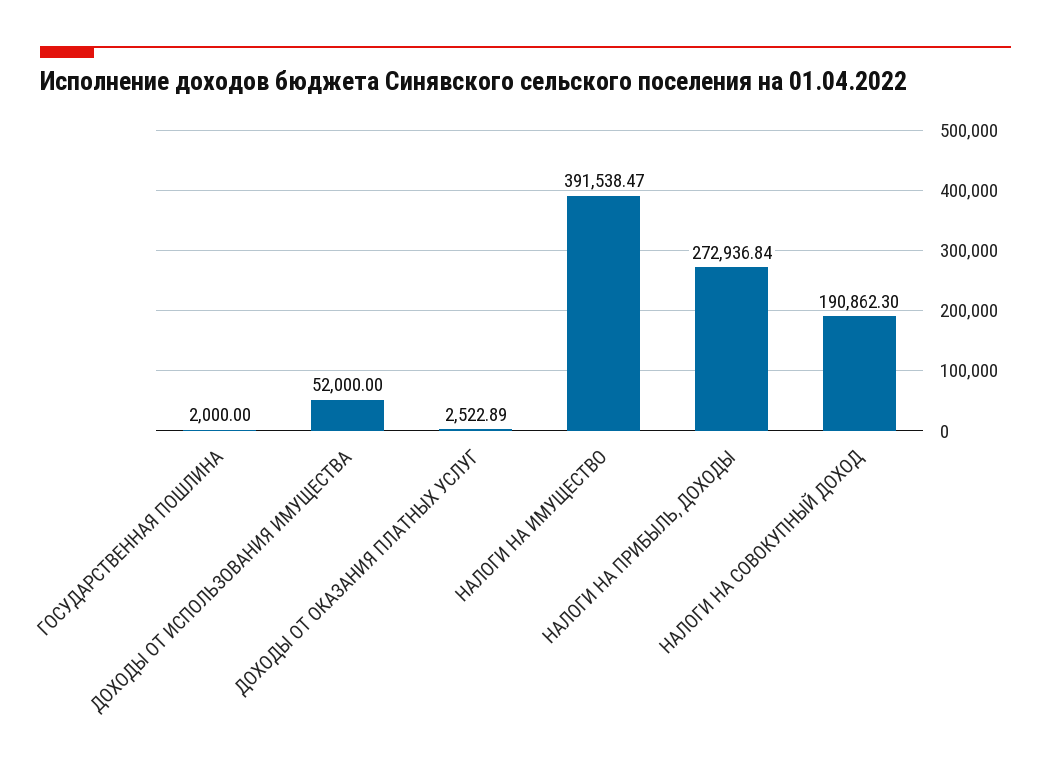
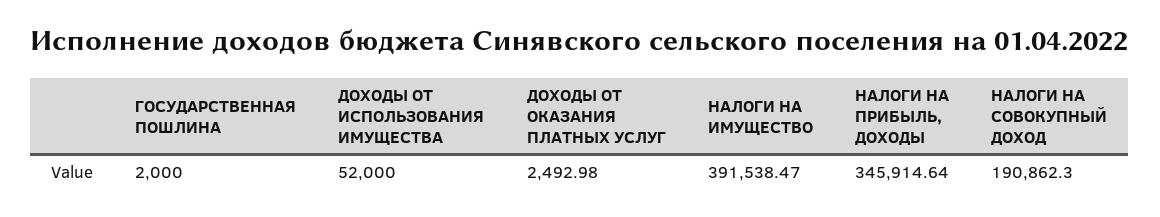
  {
    "ГОСУДАРСТВЕННАЯ ПОШЛИНА": 2000,
    "ДОХОДЫ ОТ ИСПОЛЬЗОВАНИЯ ИМУЩЕСТВА": 52000,
-   "ДОХОДЫ ОТ ОКАЗАНИЯ ПЛАТНЫХ УСЛУГ": 2522.89,
+   "ДОХОДЫ ОТ ОКАЗАНИЯ ПЛАТНЫХ УСЛУГ": 2492.98,
    "НАЛОГИ НА ИМУЩЕСТВО": 391538.47,
-   "НАЛОГИ НА ПРИБЫЛЬ, ДОХОДЫ": 272936.84,
+   "НАЛОГИ НА ПРИБЫЛЬ, ДОХОДЫ": 345914.64,
    "НАЛОГИ НА СОВОКУПНЫЙ ДОХОД": 190862.3
  }

